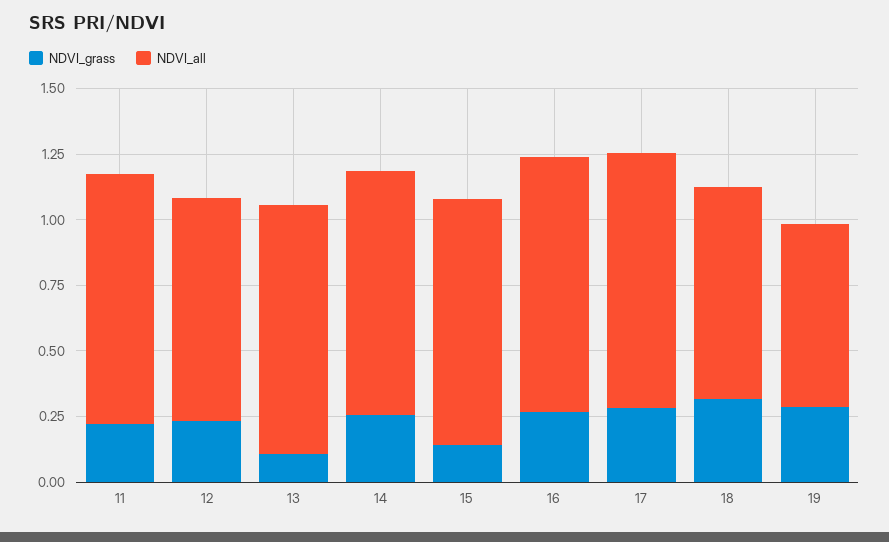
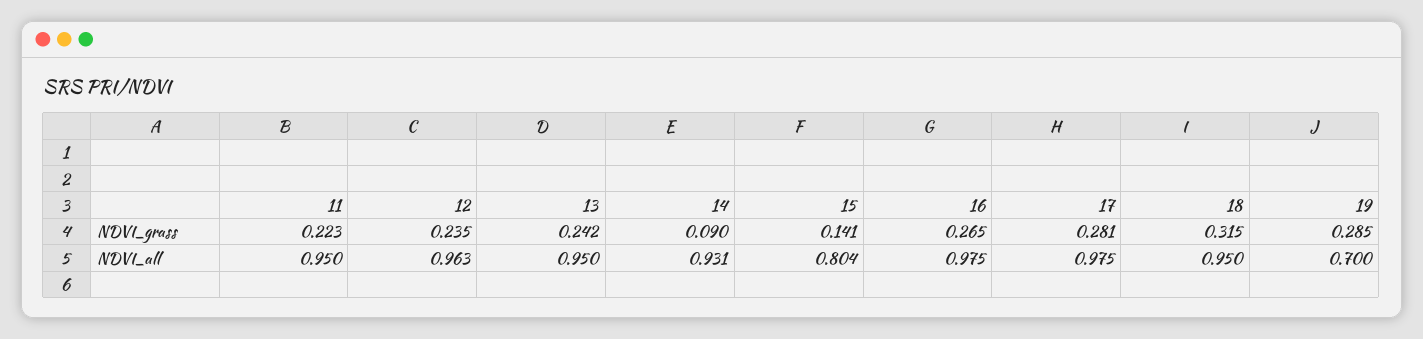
  {
    "NDVI_grass": {
      "11": 0.223,
      "12": 0.235,
-     "13": 0.1,
+     "13": 0.242,
-     "14": 0.25,
+     "14": 0.09,
      "15": 0.141,
      "16": 0.265,
      "17": 0.281,
      "18": 0.315,
      "19": 0.285
    },
    "NDVI_all": {
      "11": 0.95,
-     "12": 0.85,
+     "12": 0.963,
      "13": 0.95,
      "14": 0.931,
-     "15": 0.95,
+     "15": 0.804,
      "16": 0.975,
      "17": 0.975,
-     "18": 0.8,
+     "18": 0.95,
      "19": 0.7
    }
  }

